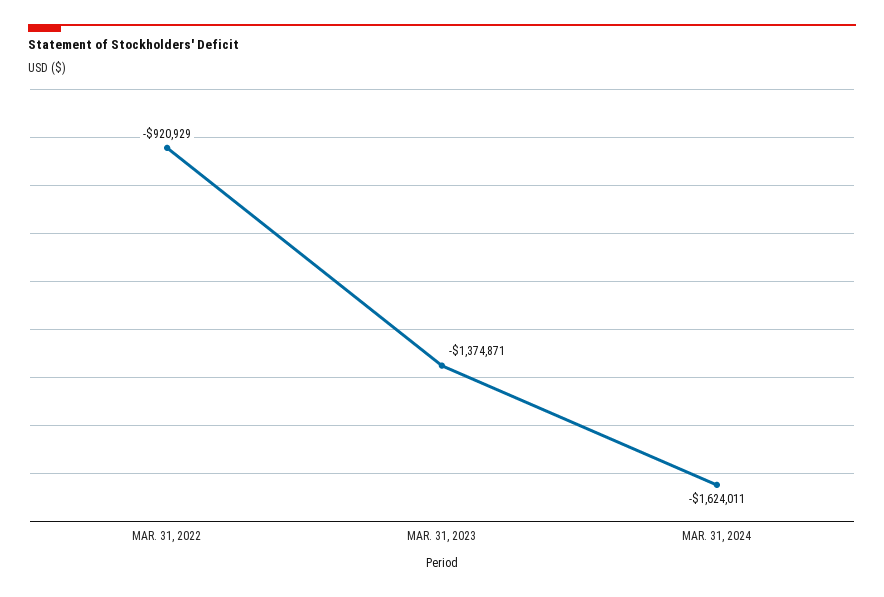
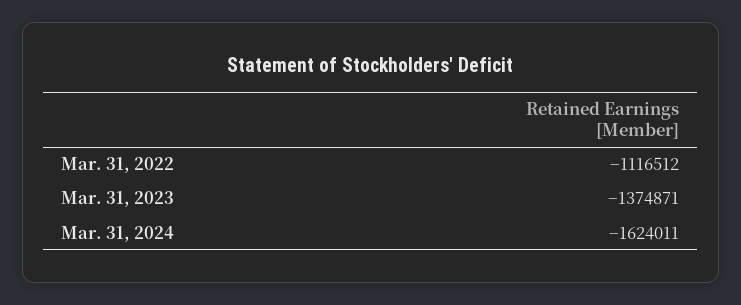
  {
-   "MAR. 31, 2022": -920929,
+   "MAR. 31, 2022": -1116512,
    "MAR. 31, 2023": -1374871,
    "MAR. 31, 2024": -1624011
  }

